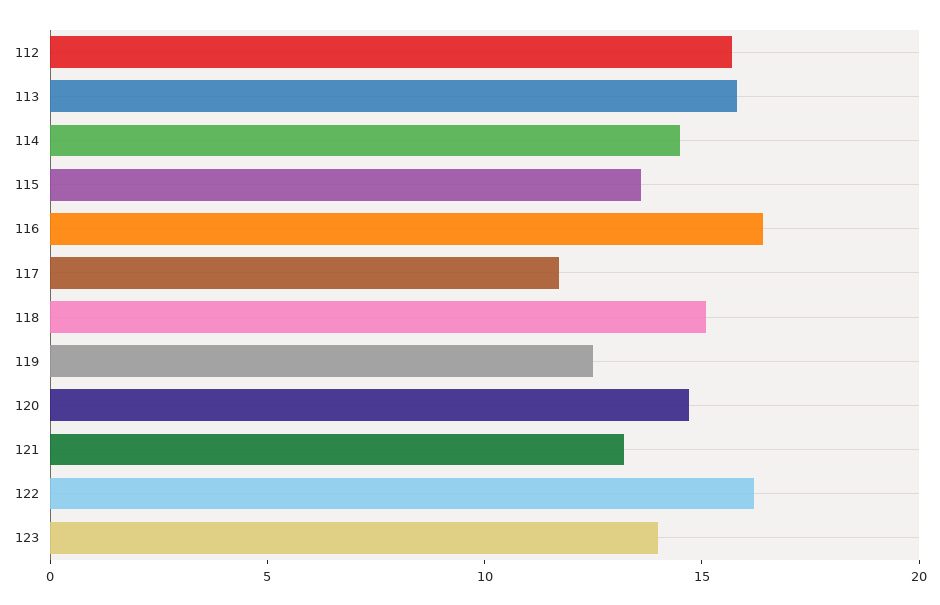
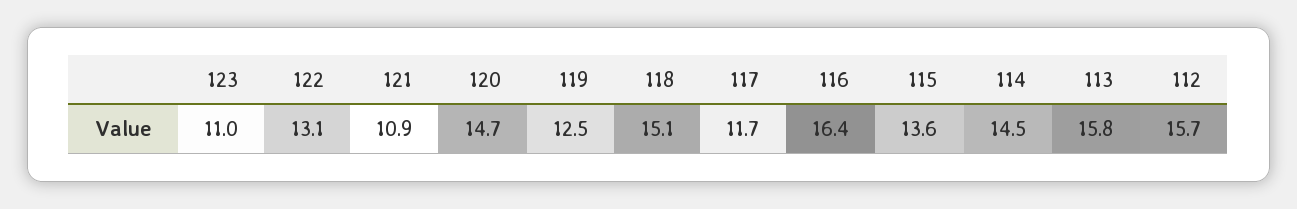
  {
    "112": 15.7,
    "113": 15.8,
    "114": 14.5,
    "115": 13.6,
    "116": 16.4,
    "117": 11.7,
    "118": 15.1,
    "119": 12.5,
    "120": 14.7,
-   "121": 13,
+   "121": 10.9,
-   "122": 16,
+   "122": 13.1,
-   "123": 14
+   "123": 11
  }

